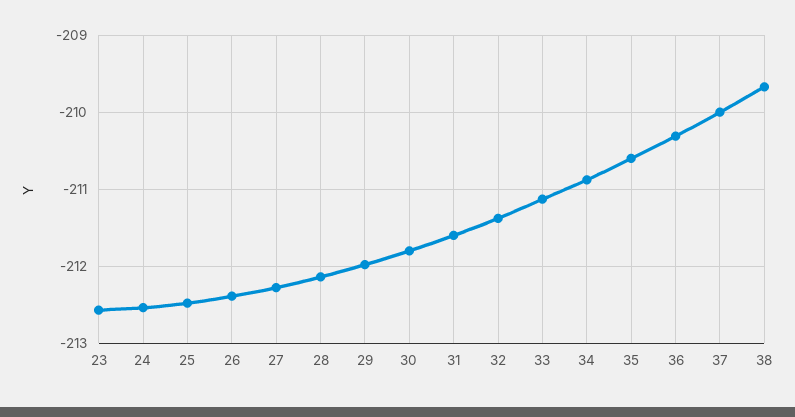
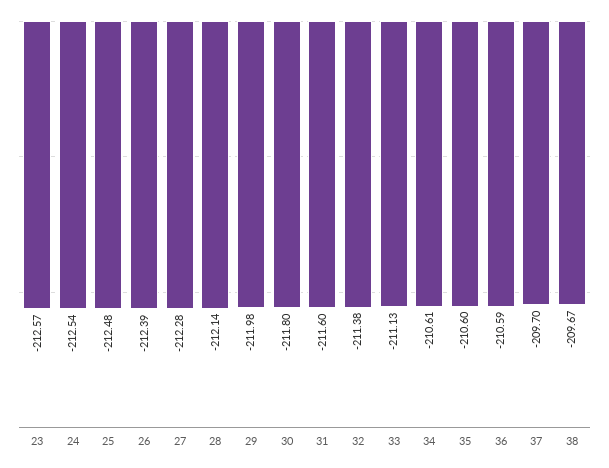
  {
    "23": -212.57,
    "24": -212.54,
    "25": -212.48,
    "26": -212.39,
    "27": -212.28,
    "28": -212.14,
    "29": -211.98,
    "30": -211.8,
    "31": -211.6,
    "32": -211.38,
    "33": -211.13,
-   "34": -210.9,
+   "34": -210.61,
    "35": -210.6,
-   "36": -210.3,
+   "36": -210.59,
-   "37": -210,
+   "37": -209.7,
    "38": -209.67
  }

